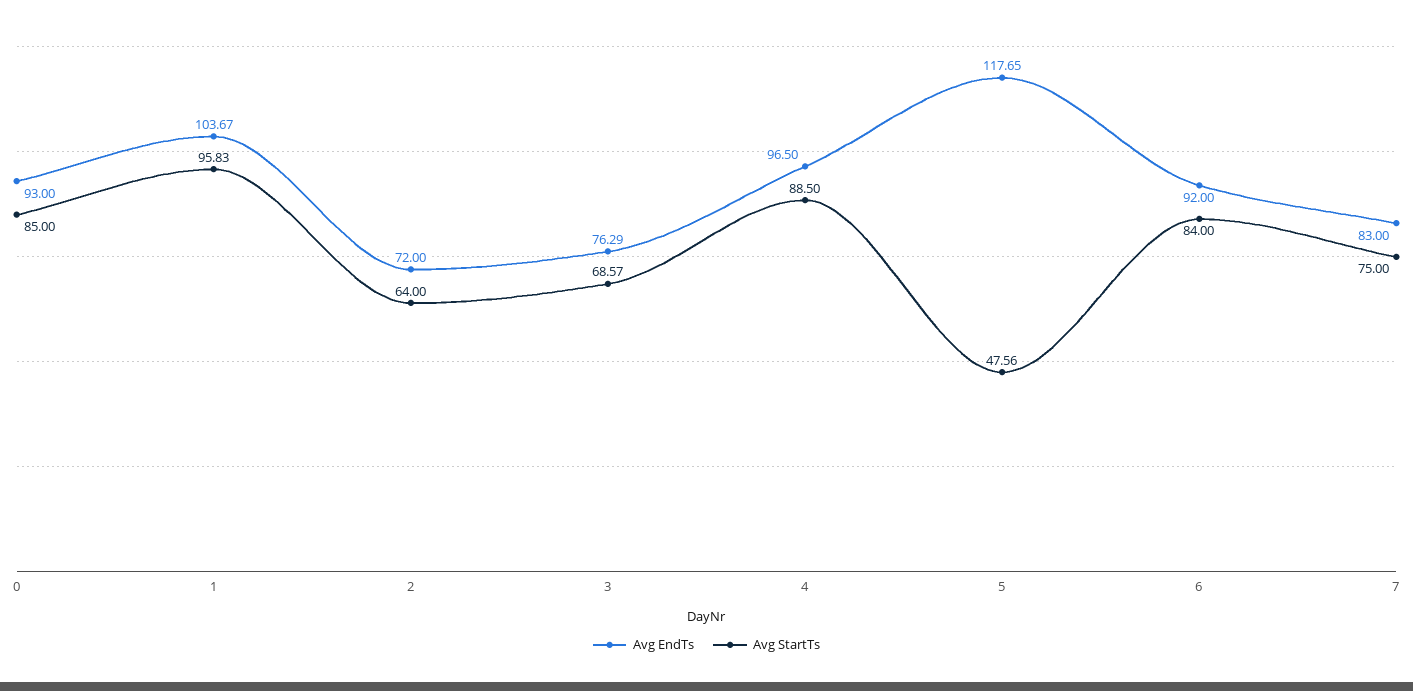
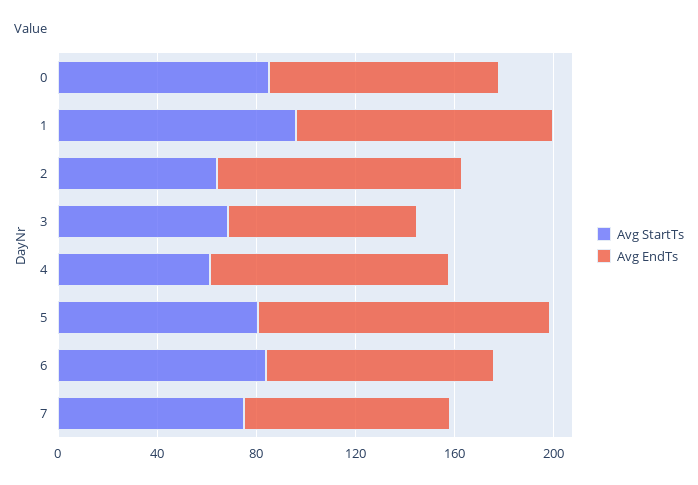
  {
    "Avg EndTs": {
      "0": 93,
      "1": 103.67,
-     "2": 72,
+     "2": 100,
      "3": 76.29,
      "4": 96.5,
      "5": 117.65,
      "6": 92,
      "7": 83
    },
    "Avg StartTs": {
      "0": 85,
      "1": 95.83,
      "2": 64,
      "3": 68.57,
-     "4": 88.5,
+     "4": 60,
-     "5": 47.56,
+     "5": 80,
      "6": 84,
      "7": 75
    }
  }

